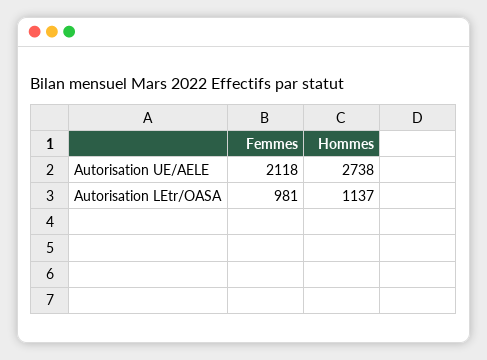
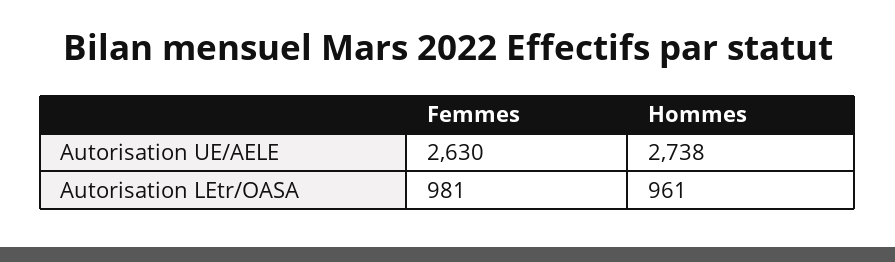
  {
    "Femmes": {
-     "Autorisation UE/AELE": 2118,
+     "Autorisation UE/AELE": 2630,
      "Autorisation LEtr/OASA": 981
    },
    "Hommes": {
      "Autorisation UE/AELE": 2738,
-     "Autorisation LEtr/OASA": 1137
+     "Autorisation LEtr/OASA": 961
    }
  }

